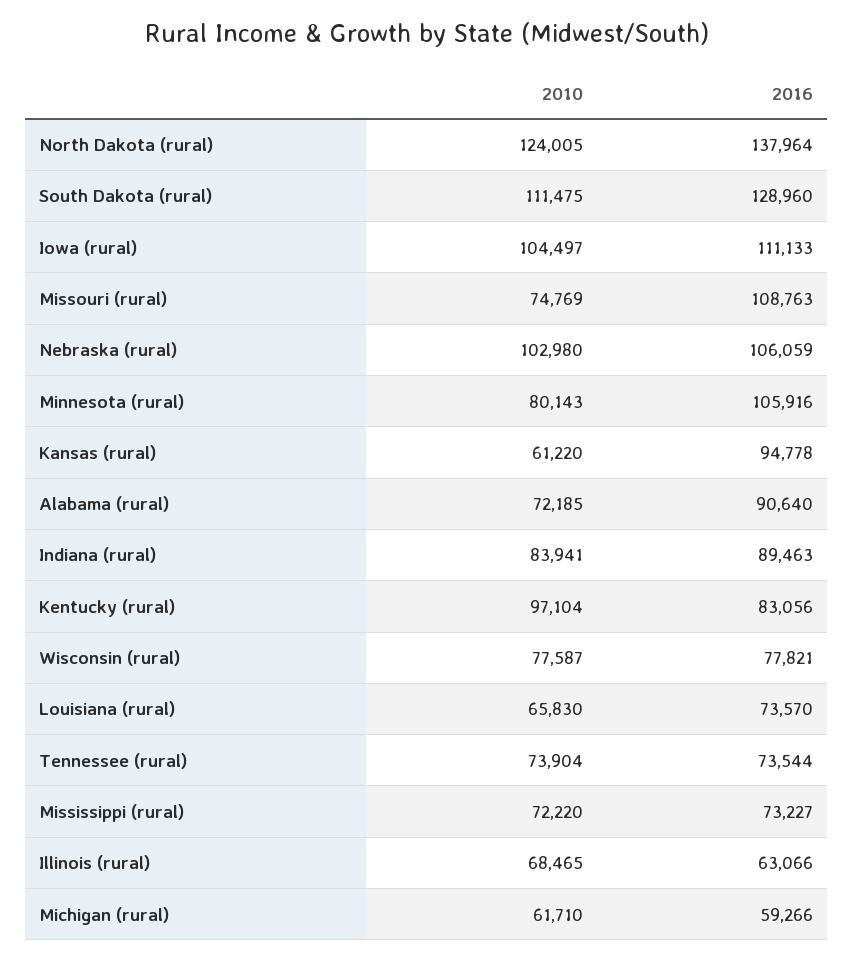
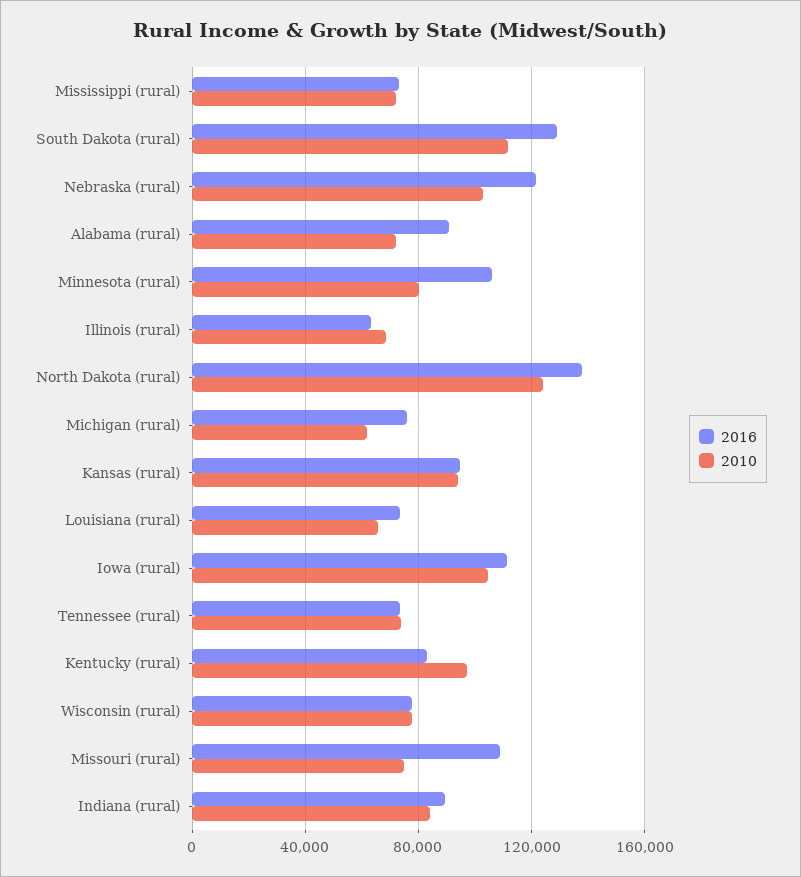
  {
    "2010": {
      "North Dakota (rural)": 124005,
      "South Dakota (rural)": 111475,
      "Iowa (rural)": 104497,
      "Missouri (rural)": 74769,
      "Nebraska (rural)": 102980,
      "Minnesota (rural)": 80143,
-     "Kansas (rural)": 61220,
+     "Kansas (rural)": 95000,
      "Alabama (rural)": 72185,
      "Indiana (rural)": 83941,
      "Kentucky (rural)": 97104,
      "Wisconsin (rural)": 77587,
      "Louisiana (rural)": 65830,
      "Tennessee (rural)": 73904,
      "Mississippi (rural)": 72220,
      "Illinois (rural)": 68465,
      "Michigan (rural)": 61710
    },
    "2016": {
      "North Dakota (rural)": 137964,
      "South Dakota (rural)": 128960,
      "Iowa (rural)": 111133,
      "Missouri (rural)": 108763,
-     "Nebraska (rural)": 106059,
+     "Nebraska (rural)": 120000,
      "Minnesota (rural)": 105916,
      "Kansas (rural)": 94778,
      "Alabama (rural)": 90640,
      "Indiana (rural)": 89463,
      "Kentucky (rural)": 83056,
      "Wisconsin (rural)": 77821,
      "Louisiana (rural)": 73570,
      "Tennessee (rural)": 73544,
      "Mississippi (rural)": 73227,
      "Illinois (rural)": 63066,
-     "Michigan (rural)": 59266
+     "Michigan (rural)": 75000
    }
  }

